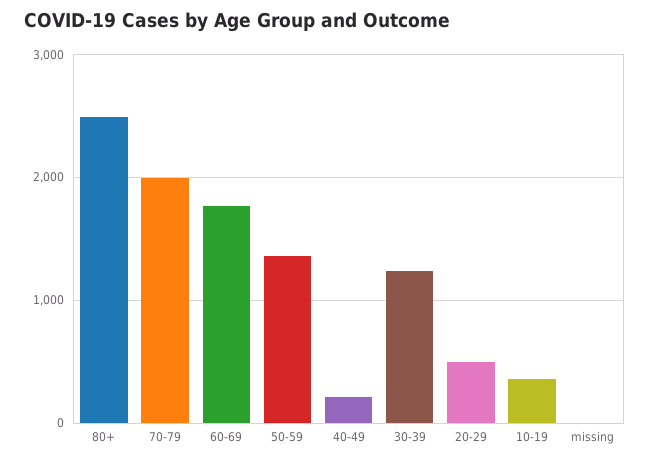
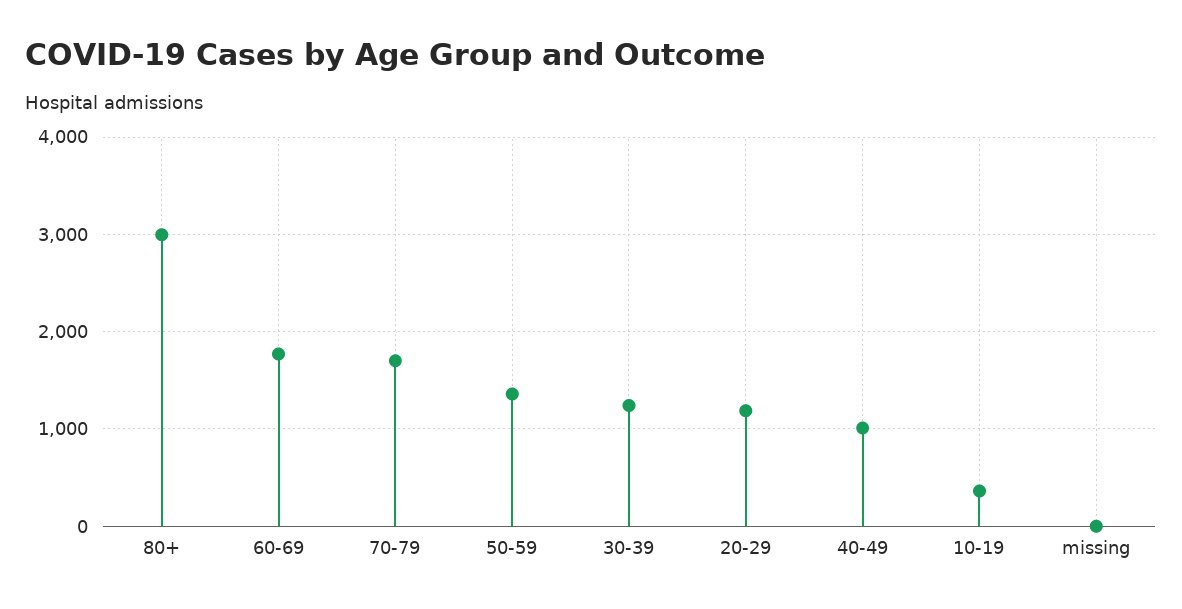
  {
-   "80+": 2500,
+   "80+": 3000,
-   "70-79": 2000,
+   "70-79": 1700,
    "60-69": 1800,
    "50-59": 1400,
-   "40-49": 200,
+   "40-49": 1000,
    "30-39": 1200,
-   "20-29": 500,
+   "20-29": 1200,
    "10-19": 400,
    "missing": 0
  }

